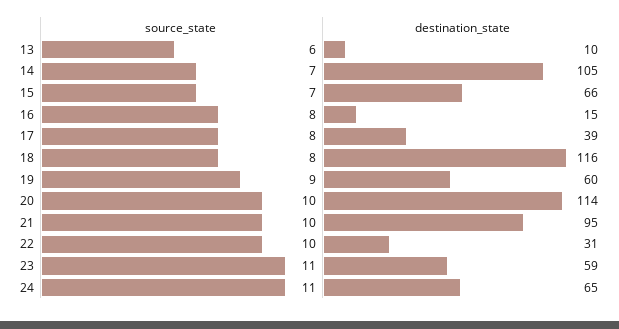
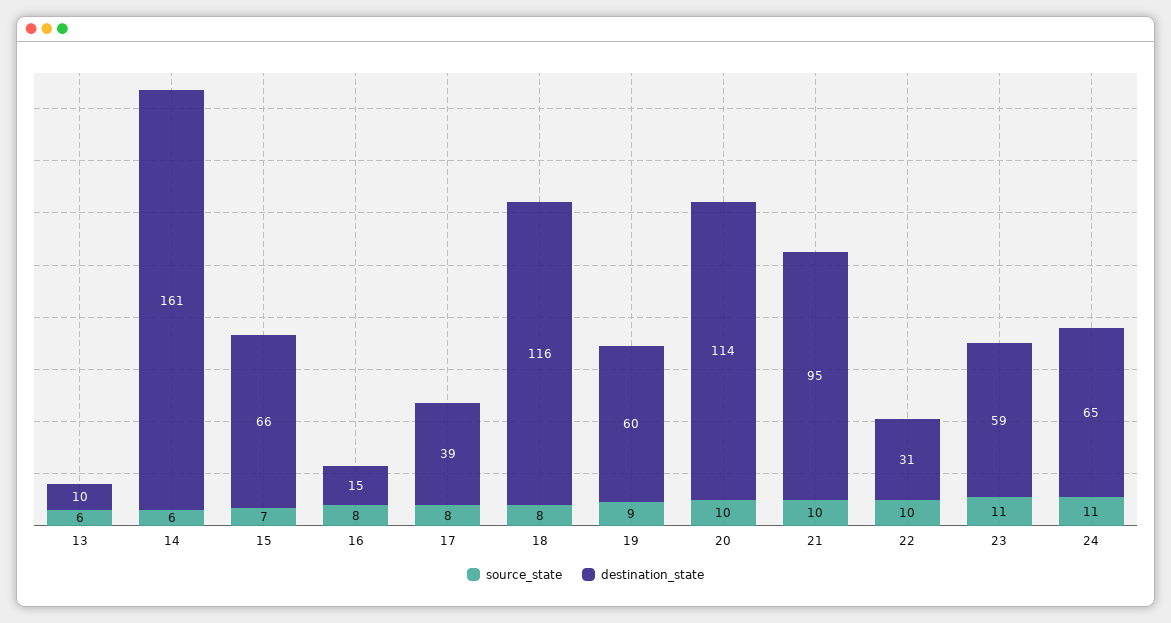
  {
    "source_state": {
      "13": 6,
-     "14": 7,
+     "14": 6,
      "15": 7,
      "16": 8,
      "17": 8,
      "18": 8,
      "19": 9,
      "20": 10,
      "21": 10,
      "22": 10,
      "23": 11,
      "24": 11
    },
    "destination_state": {
      "13": 10,
-     "14": 105,
+     "14": 161,
      "15": 66,
      "16": 15,
      "17": 39,
      "18": 116,
      "19": 60,
      "20": 114,
      "21": 95,
      "22": 31,
      "23": 59,
      "24": 65
    }
  }

